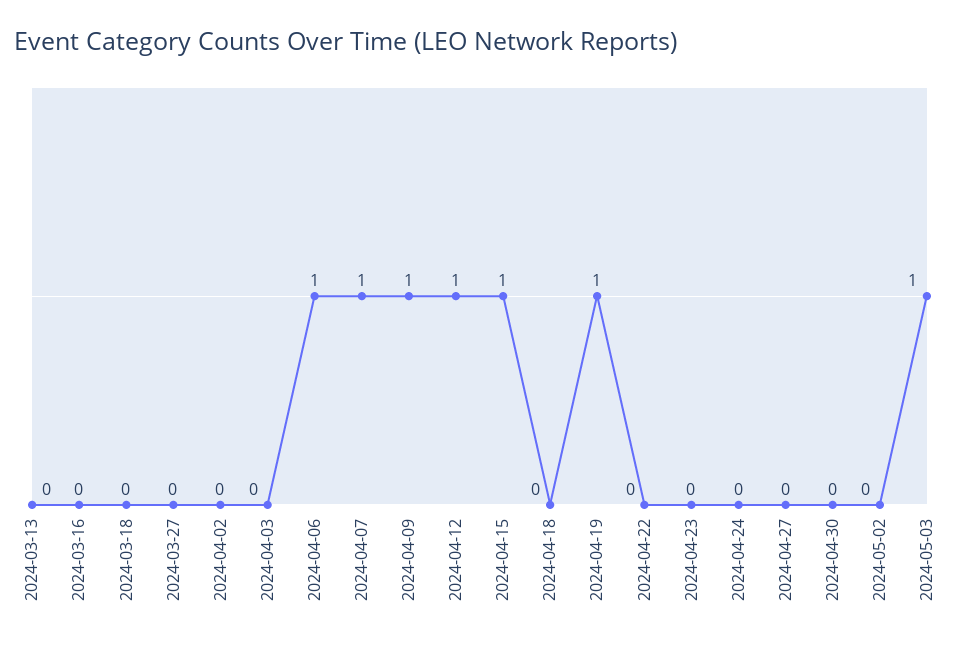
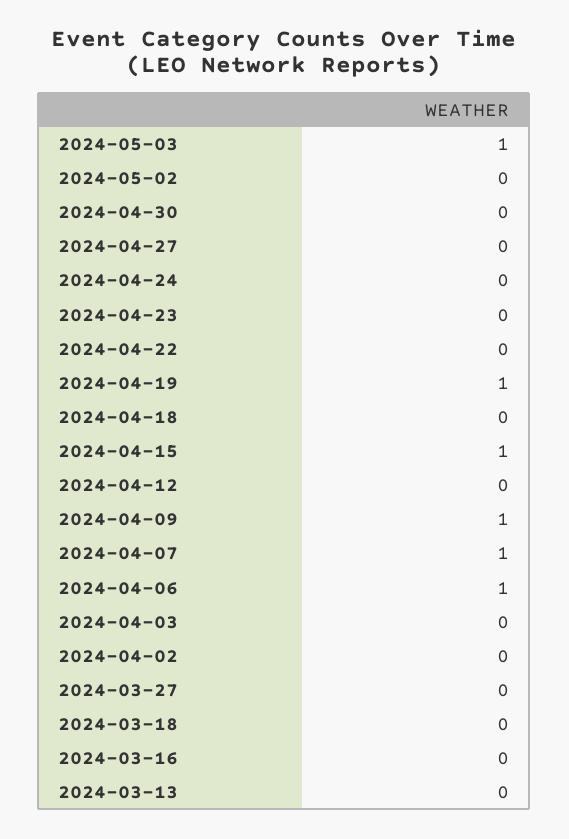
  {
    "2024-03-13": 0,
    "2024-03-16": 0,
    "2024-03-18": 0,
    "2024-03-27": 0,
    "2024-04-02": 0,
    "2024-04-03": 0,
    "2024-04-06": 1,
    "2024-04-07": 1,
    "2024-04-09": 1,
-   "2024-04-12": 1,
+   "2024-04-12": 0,
    "2024-04-15": 1,
    "2024-04-18": 0,
    "2024-04-19": 1,
    "2024-04-22": 0,
    "2024-04-23": 0,
    "2024-04-24": 0,
    "2024-04-27": 0,
    "2024-04-30": 0,
    "2024-05-02": 0,
    "2024-05-03": 1
  }

